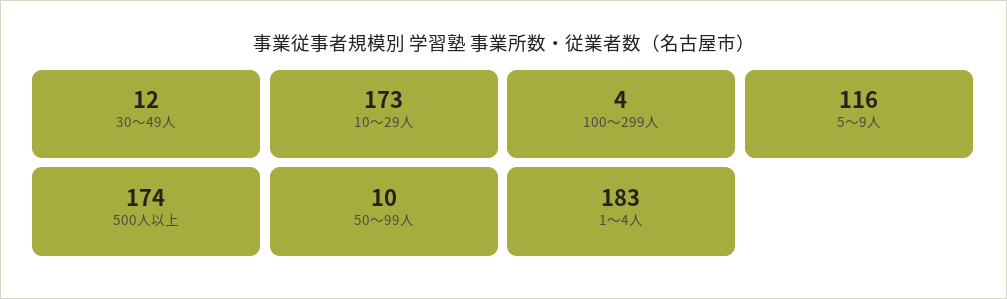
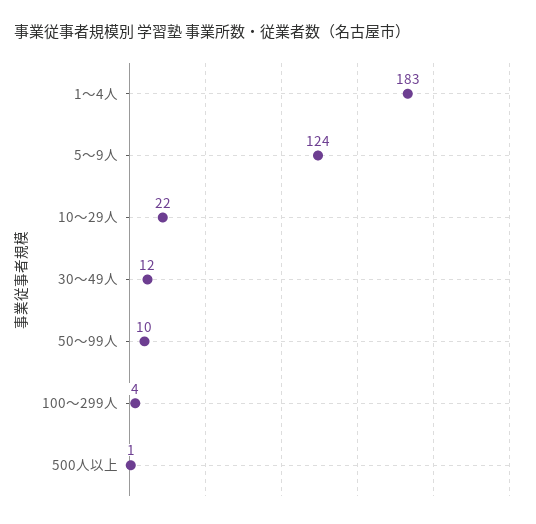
  {
    "30～49人": 12,
-   "10～29人": 173,
+   "10～29人": 22,
    "100～299人": 4,
-   "5～9人": 116,
+   "5～9人": 124,
-   "500人以上": 174,
+   "500人以上": 1,
    "50～99人": 10,
    "1～4人": 183
  }

